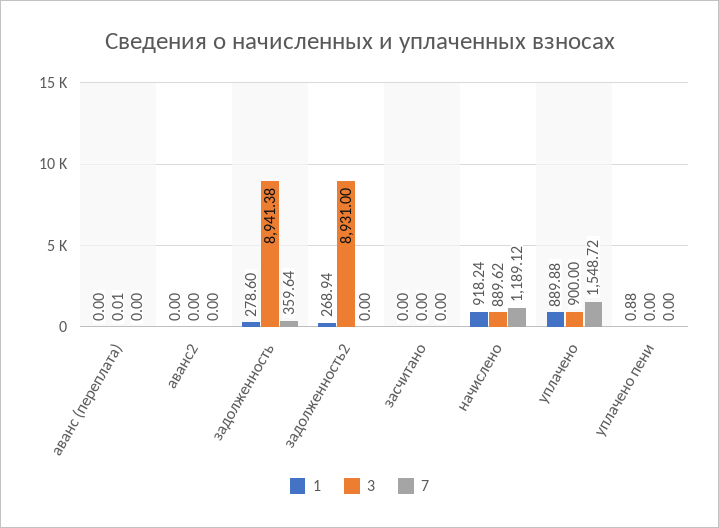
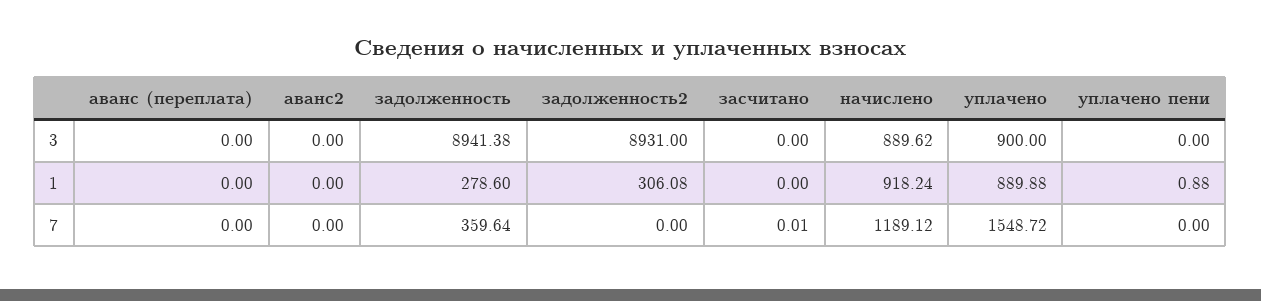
  {
    "1": {
      "аванс (переплата)": 0,
      "аванс2": 0,
      "задолженность": 278.6,
-     "задолженность2": 268.94,
+     "задолженность2": 306.08,
      "засчитано": 0,
      "начислено": 918.24,
      "уплачено": 889.88,
      "уплачено пени": 0.88
    },
    "3": {
-     "аванс (переплата)": 0.01,
+     "аванс (переплата)": 0,
      "аванс2": 0,
      "задолженность": 8941.38,
      "задолженность2": 8931,
      "засчитано": 0,
      "начислено": 889.62,
      "уплачено": 900,
      "уплачено пени": 0
    },
    "7": {
      "аванс (переплата)": 0,
      "аванс2": 0,
      "задолженность": 359.64,
      "задолженность2": 0,
-     "засчитано": 0,
+     "засчитано": 0.01,
      "начислено": 1189.12,
      "уплачено": 1548.72,
      "уплачено пени": 0
    }
  }

